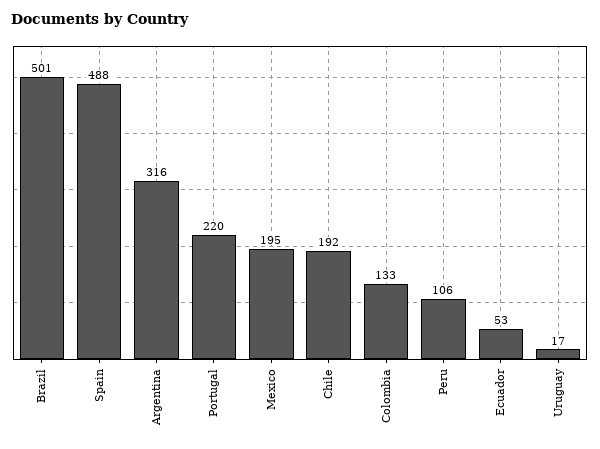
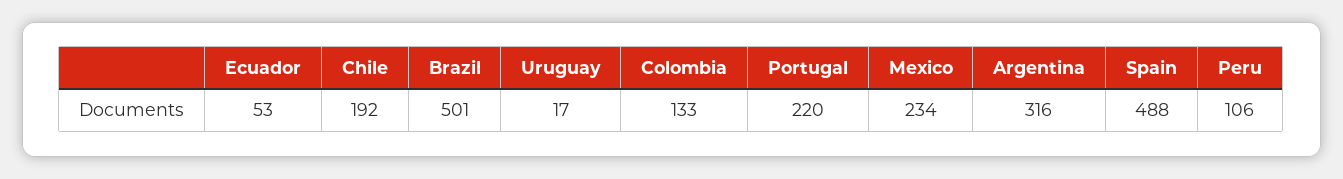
  {
    "Brazil": 501,
    "Spain": 488,
    "Argentina": 316,
    "Portugal": 220,
-   "Mexico": 195,
+   "Mexico": 234,
    "Chile": 192,
    "Colombia": 133,
    "Peru": 106,
    "Ecuador": 53,
    "Uruguay": 17
  }

